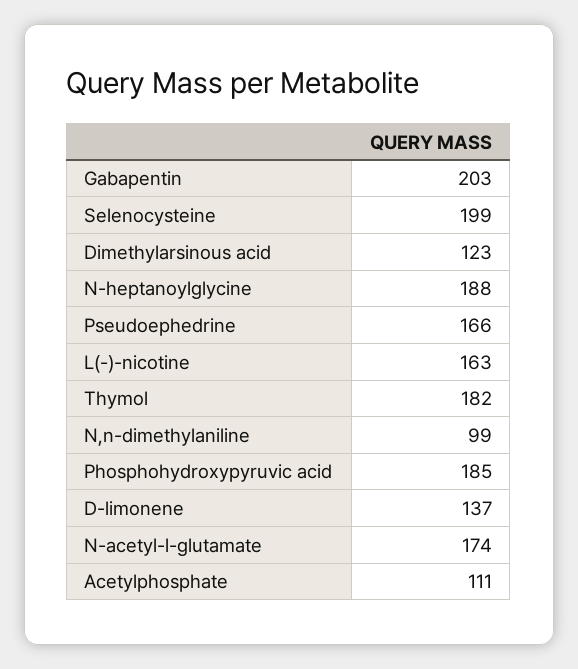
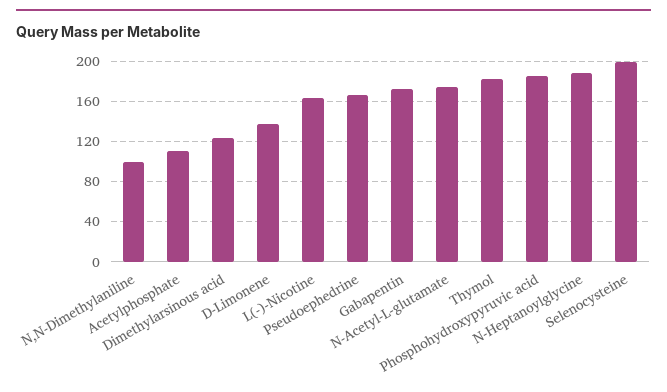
  {
-   "Gabapentin": 203,
+   "Gabapentin": 170,
    "Selenocysteine": 199,
    "Dimethylarsinous acid": 123,
    "N-heptanoylglycine": 188,
    "Pseudoephedrine": 166,
    "L(-)-nicotine": 163,
    "Thymol": 182,
    "N,n-dimethylaniline": 99,
    "Phosphohydroxypyruvic acid": 185,
    "D-limonene": 137,
    "N-acetyl-l-glutamate": 174,
    "Acetylphosphate": 111
  }

